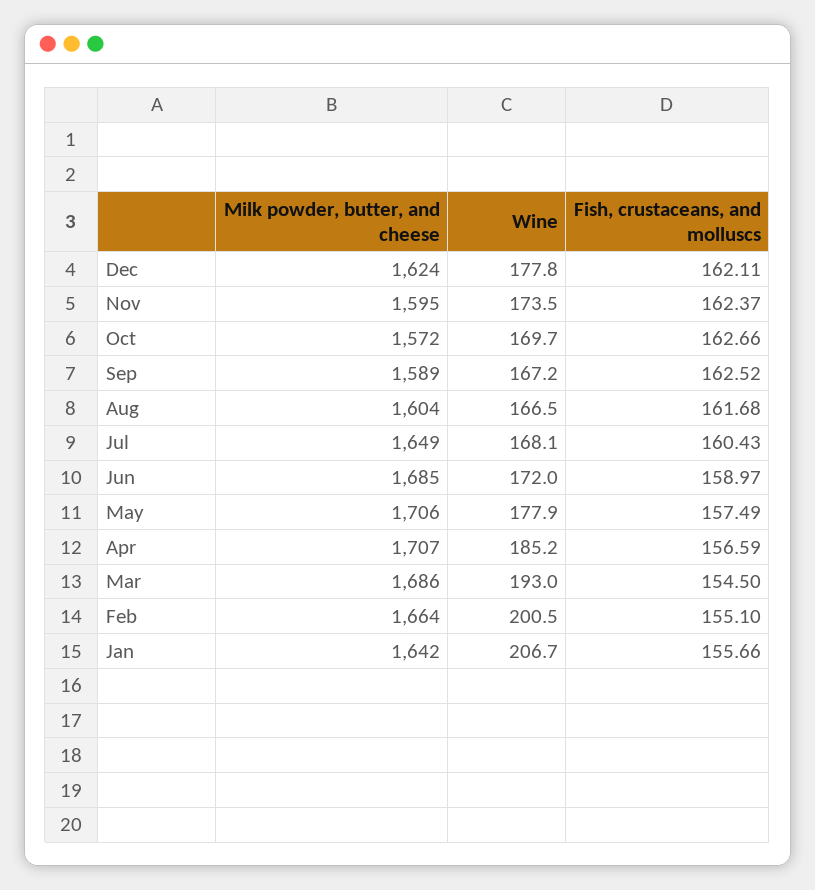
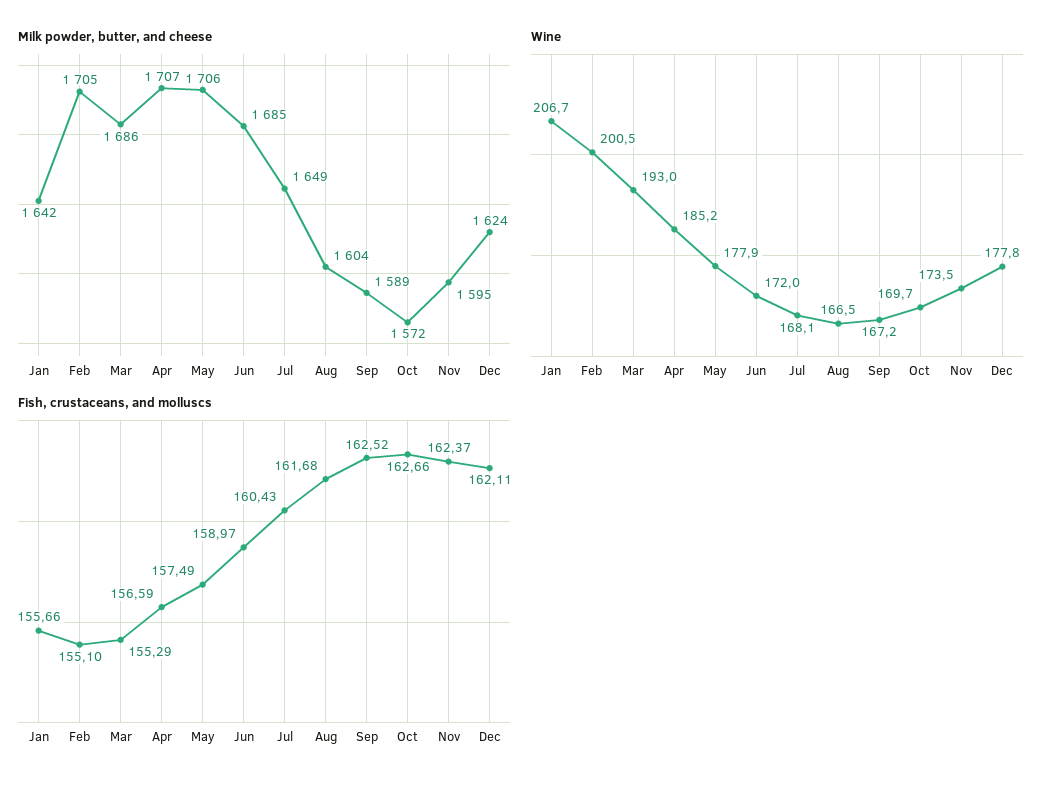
  {
    "Milk powder, butter, and cheese": {
      "Dec": 1624,
      "Nov": 1595,
      "Oct": 1572,
      "Sep": 1589,
      "Aug": 1604,
      "Jul": 1649,
      "Jun": 1685,
      "May": 1706,
      "Apr": 1707,
      "Mar": 1686,
-     "Feb": 1664,
+     "Feb": 1705,
      "Jan": 1642
    },
    "Wine": {
      "Dec": 177.8,
      "Nov": 173.5,
      "Oct": 169.7,
      "Sep": 167.2,
      "Aug": 166.5,
      "Jul": 168.1,
      "Jun": 172,
      "May": 177.9,
      "Apr": 185.2,
      "Mar": 193,
      "Feb": 200.5,
      "Jan": 206.7
    },
    "Fish, crustaceans, and molluscs": {
      "Dec": 162.11,
      "Nov": 162.37,
      "Oct": 162.66,
      "Sep": 162.52,
      "Aug": 161.68,
      "Jul": 160.43,
      "Jun": 158.97,
      "May": 157.49,
      "Apr": 156.59,
-     "Mar": 154.5,
+     "Mar": 155.29,
      "Feb": 155.1,
      "Jan": 155.66
    }
  }

